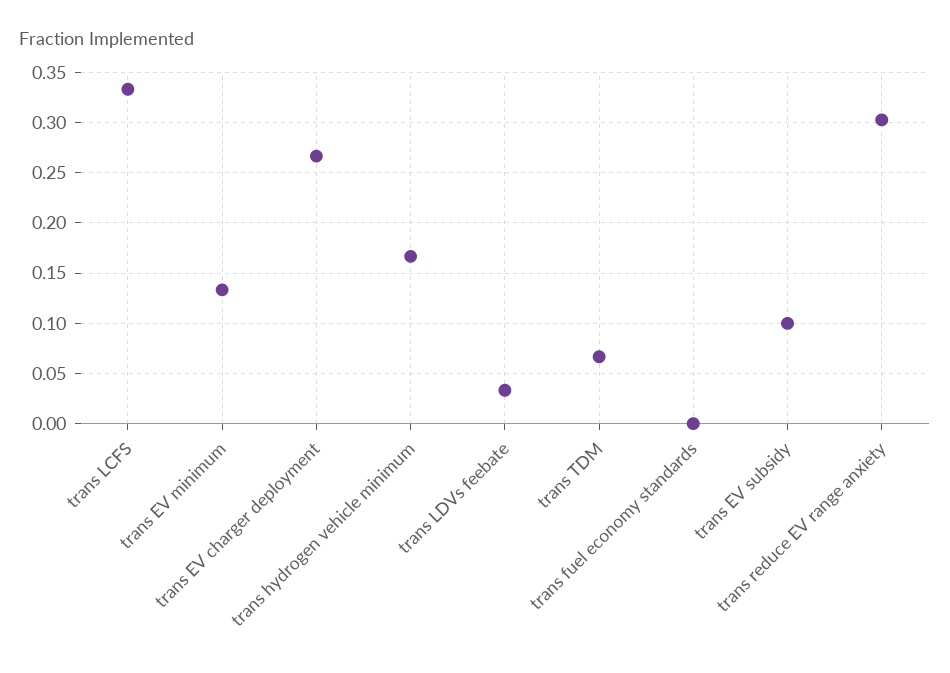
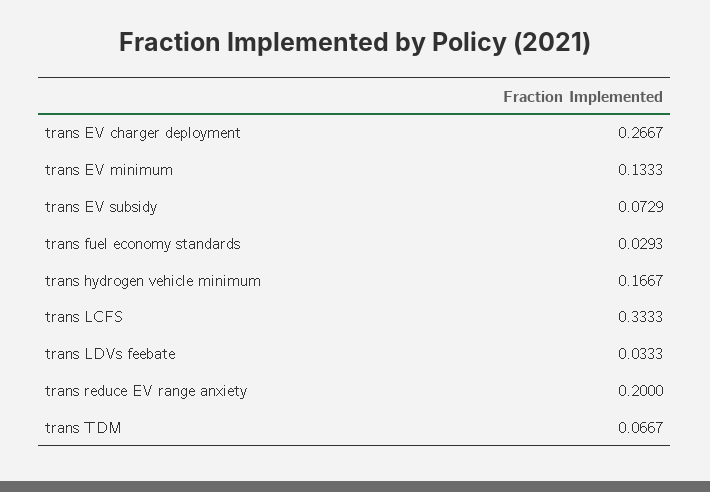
  {
    "trans LCFS": 0.3333,
    "trans EV minimum": 0.1333,
    "trans EV charger deployment": 0.2667,
    "trans hydrogen vehicle minimum": 0.1667,
    "trans LDVs feebate": 0.0333,
    "trans TDM": 0.0667,
-   "trans fuel economy standards": 0,
+   "trans fuel economy standards": 0.0293,
-   "trans EV subsidy": 0.1,
+   "trans EV subsidy": 0.0729,
-   "trans reduce EV range anxiety": 0.3
+   "trans reduce EV range anxiety": 0.2
  }

